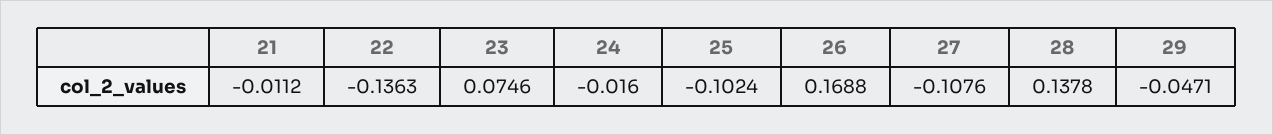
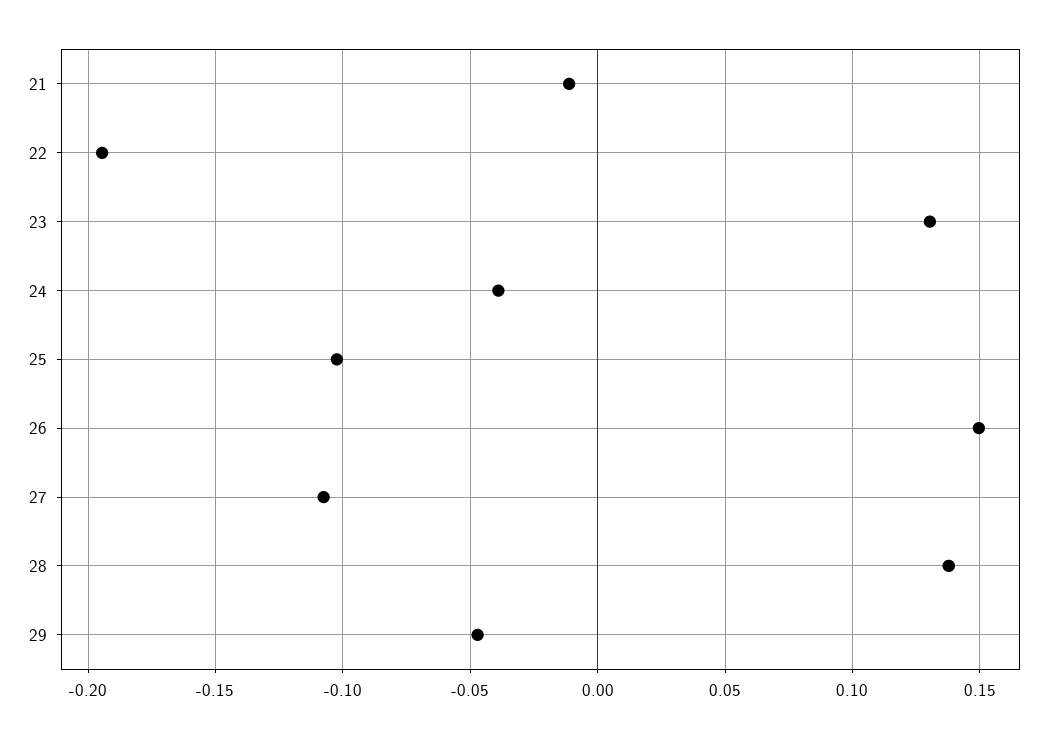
  {
    "21": -0.0112,
-   "22": -0.1363,
+   "22": -0.195,
-   "23": 0.0746,
+   "23": 0.13,
-   "24": -0.016,
+   "24": -0.04,
    "25": -0.1024,
-   "26": 0.1688,
+   "26": 0.15,
    "27": -0.1076,
    "28": 0.1378,
    "29": -0.0471
  }

